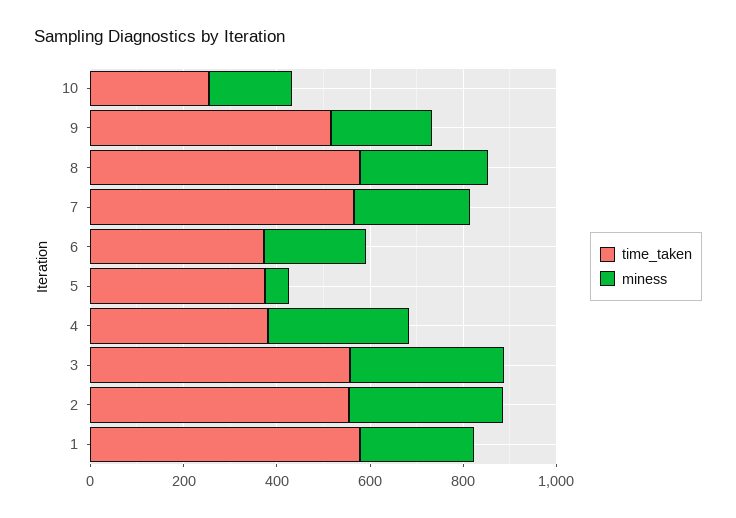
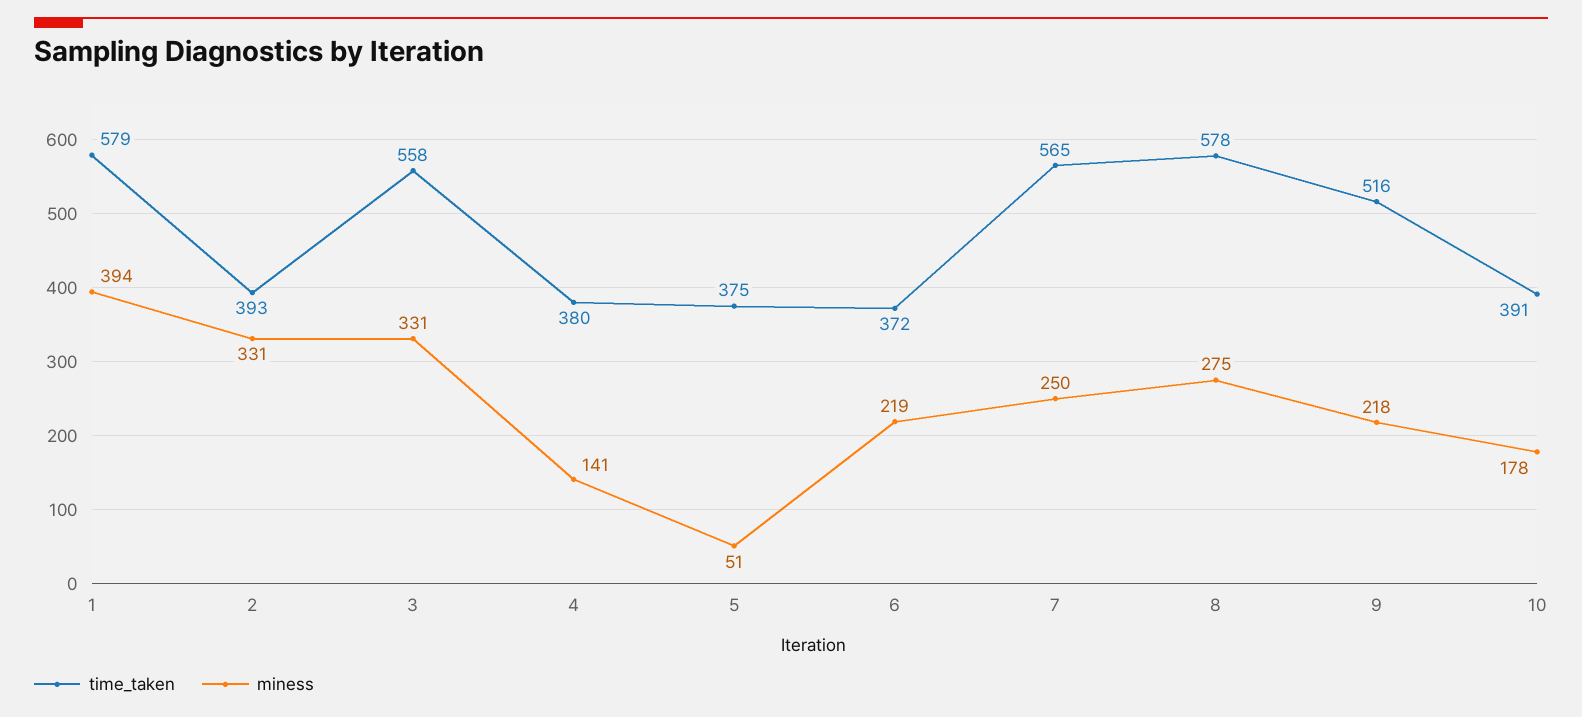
  {
    "time_taken": {
-     "10": 250,
+     "10": 391,
      "9": 516,
      "8": 578,
      "7": 565,
      "6": 372,
      "5": 375,
      "4": 380,
      "3": 558,
-     "2": 550,
+     "2": 393,
      "1": 579
    },
    "miness": {
      "10": 178,
      "9": 218,
      "8": 275,
      "7": 250,
      "6": 219,
      "5": 51,
-     "4": 300,
+     "4": 141,
      "3": 331,
      "2": 331,
-     "1": 250
+     "1": 394
    }
  }

